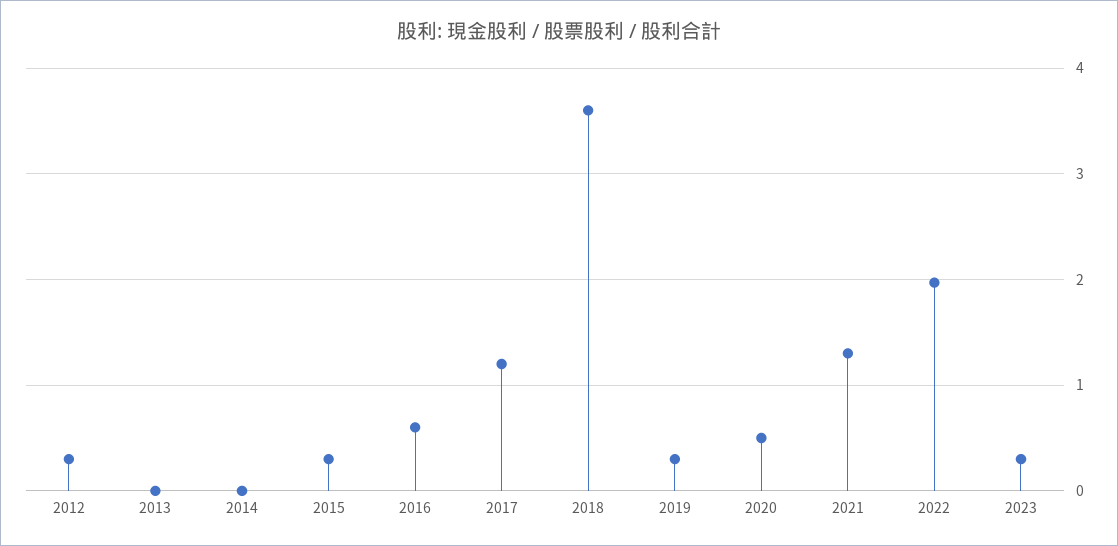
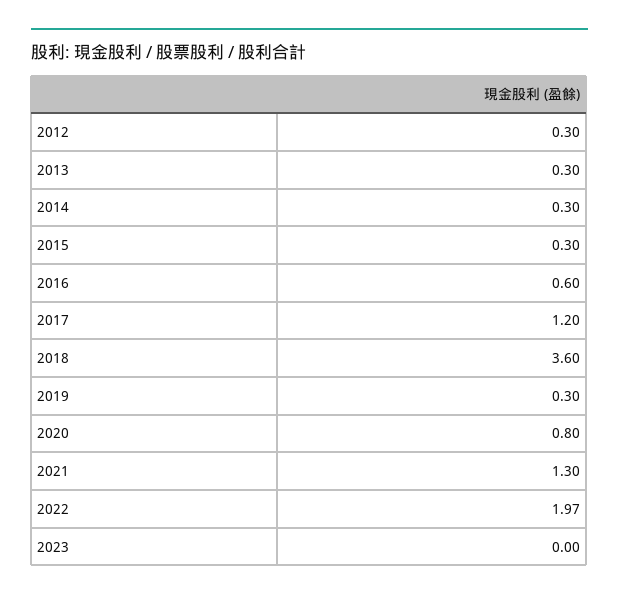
  {
    "2012": 0.3,
-   "2013": 0,
+   "2013": 0.3,
-   "2014": 0,
+   "2014": 0.3,
    "2015": 0.3,
    "2016": 0.6,
    "2017": 1.2,
    "2018": 3.6,
    "2019": 0.3,
-   "2020": 0.5,
+   "2020": 0.8,
    "2021": 1.3,
    "2022": 1.97,
-   "2023": 0.3
+   "2023": 0
  }

